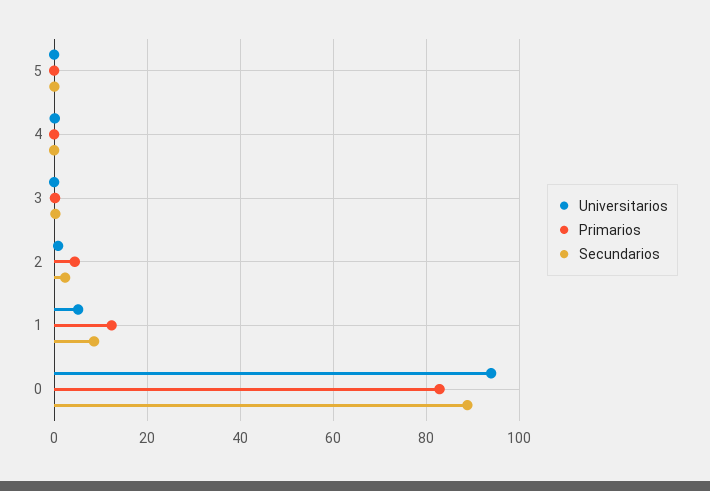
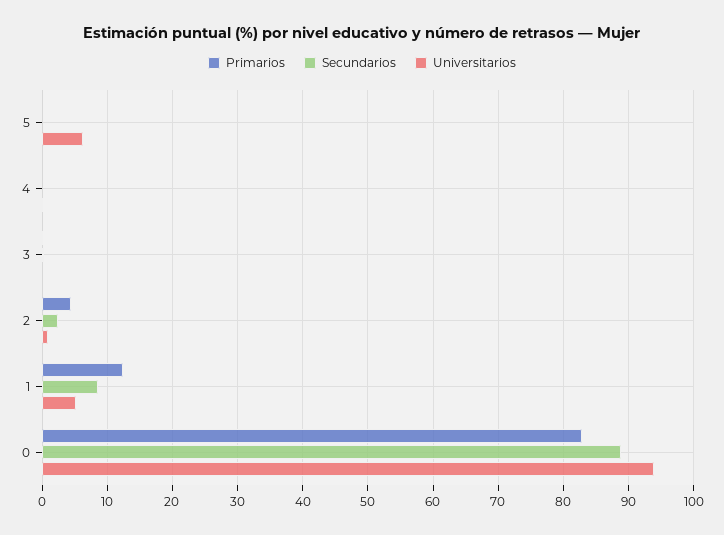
  {
    "Universitarios": {
-     "5": 0,
+     "5": 6,
      "4": 0,
      "3": 0,
      "2": 1,
      "1": 5,
      "0": 94
    },
    "Primarios": {
      "5": 0,
      "4": 0,
      "3": 0,
      "2": 4,
      "1": 12,
      "0": 83
    },
    "Secundarios": {
      "5": 0,
      "4": 0,
      "3": 0,
      "2": 2,
      "1": 9,
      "0": 89
    }
  }

